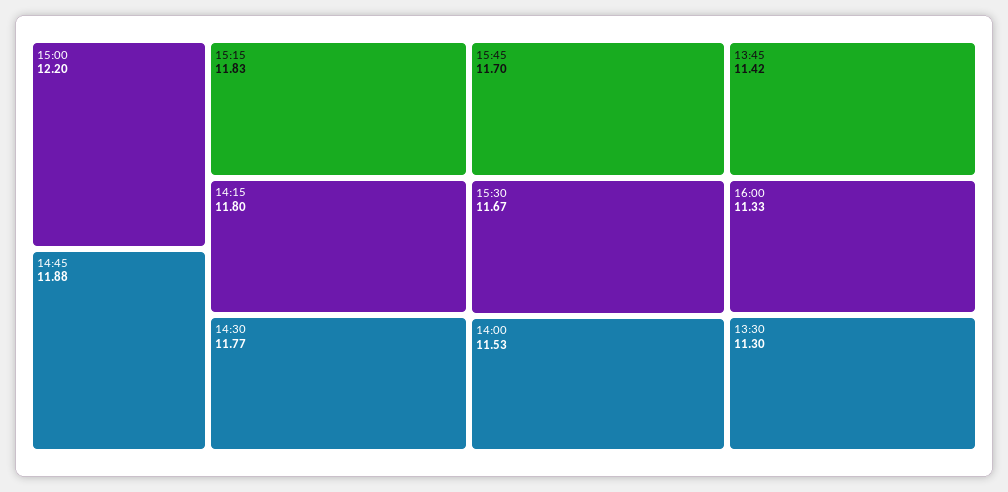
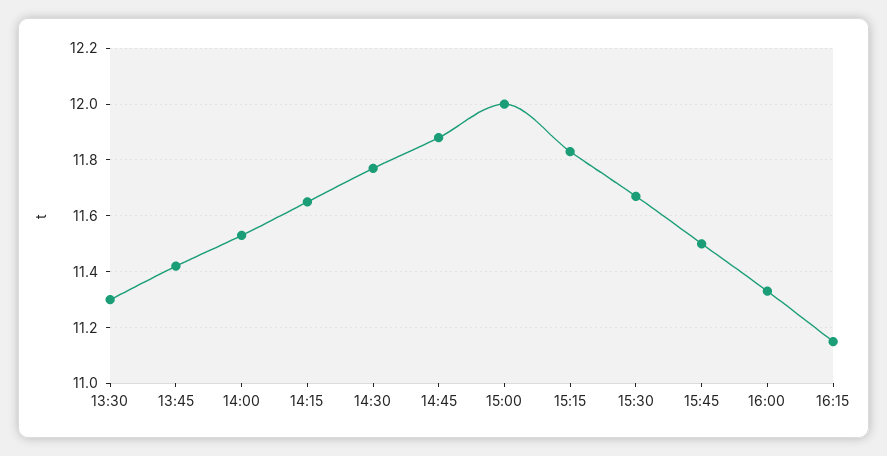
  {
-   "15:00": 12.2,
+   "15:00": 12,
    "14:45": 11.88,
    "15:15": 11.83,
-   "14:15": 11.8,
+   "14:15": 11.65,
    "14:30": 11.77,
-   "15:45": 11.7,
+   "15:45": 11.5,
    "15:30": 11.67,
    "14:00": 11.53,
    "13:45": 11.42,
    "16:00": 11.33,
-   "13:30": 11.3
+   "13:30": 11.3,
+   "16:15": 11.15
  }

